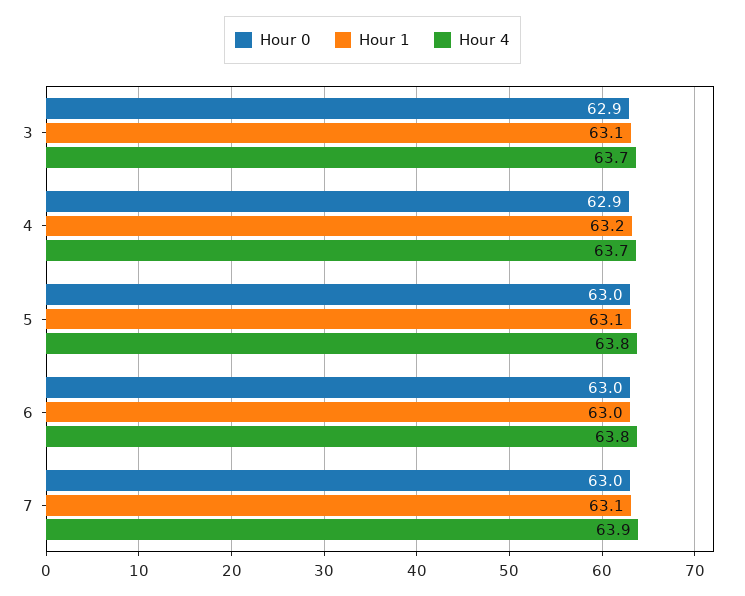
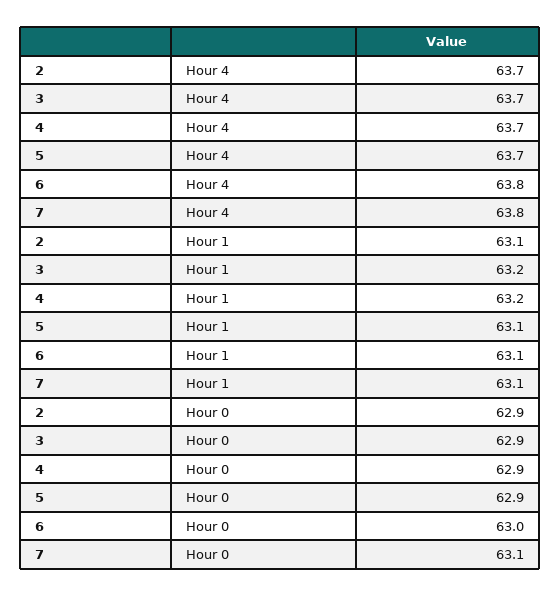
  {
    "Hour 0": {
      "3": 62.9,
      "4": 62.9,
-     "5": 63,
+     "5": 62.9,
      "6": 63,
-     "7": 63
+     "7": 63.1,
+     "2": 62.9
    },
    "Hour 1": {
-     "3": 63.1,
+     "3": 63.2,
      "4": 63.2,
      "5": 63.1,
-     "6": 63,
+     "6": 63.1,
-     "7": 63.1
+     "7": 63.1,
+     "2": 63.1
    },
    "Hour 4": {
      "3": 63.7,
      "4": 63.7,
-     "5": 63.8,
+     "5": 63.7,
      "6": 63.8,
-     "7": 63.9
+     "7": 63.8,
+     "2": 63.7
    }
  }

